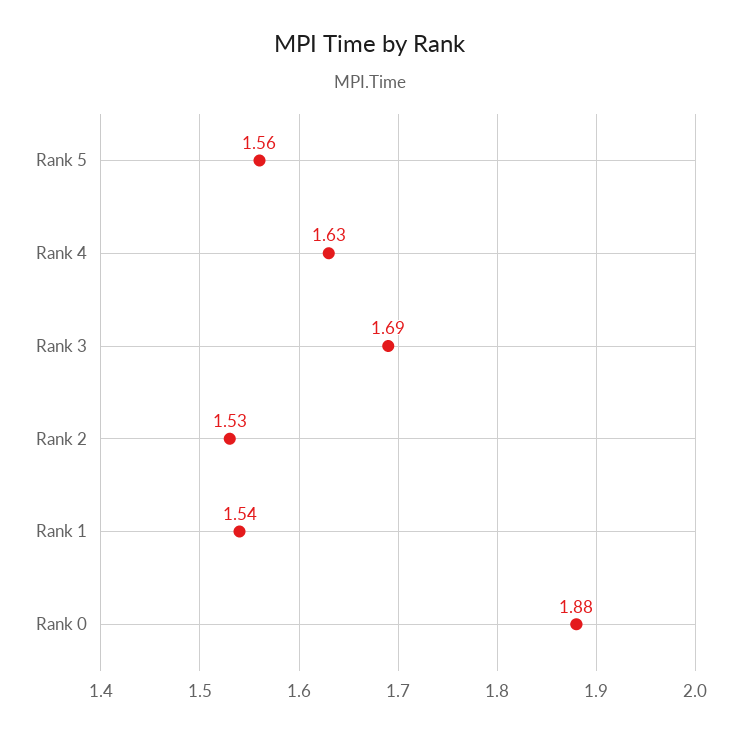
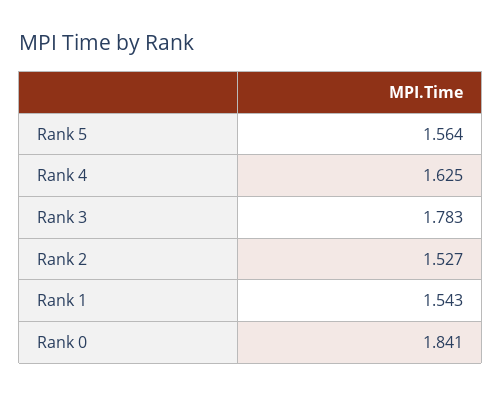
  {
    "Rank 5": 1.564,
    "Rank 4": 1.625,
-   "Rank 3": 1.69,
+   "Rank 3": 1.783,
    "Rank 2": 1.527,
    "Rank 1": 1.543,
-   "Rank 0": 1.88
+   "Rank 0": 1.841
  }

